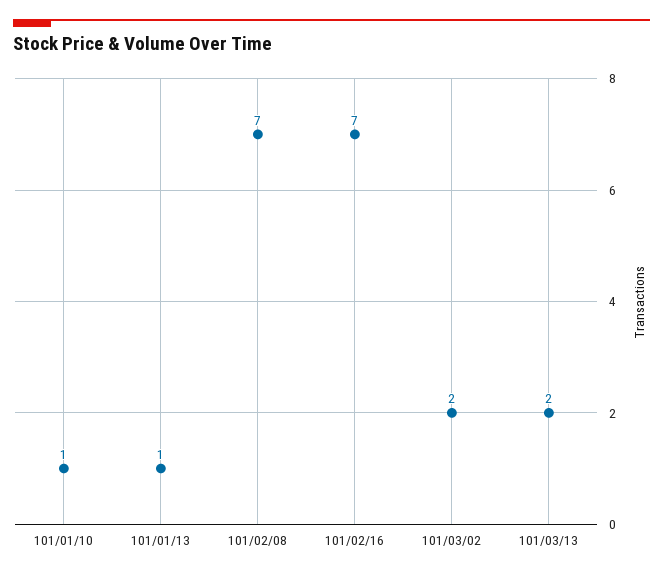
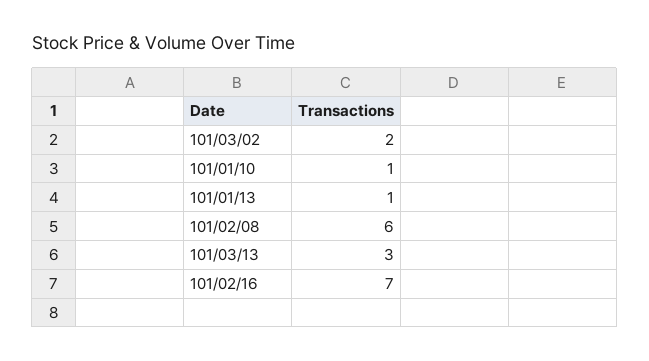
  {
    "101/01/10": 1,
    "101/01/13": 1,
-   "101/02/08": 7,
+   "101/02/08": 6,
    "101/02/16": 7,
    "101/03/02": 2,
-   "101/03/13": 2
+   "101/03/13": 3
  }

